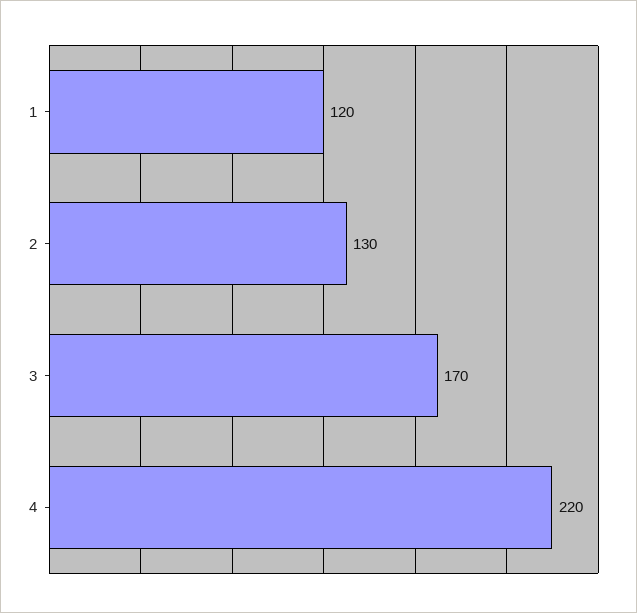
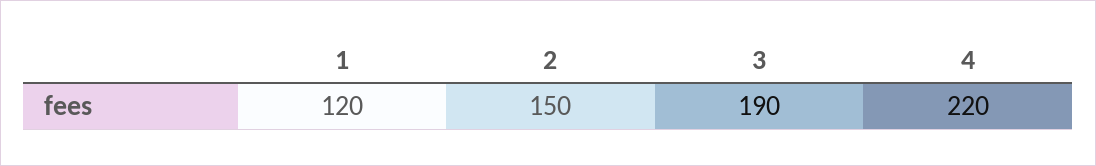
  {
    "1": 120,
-   "2": 130,
+   "2": 150,
-   "3": 170,
+   "3": 190,
    "4": 220
  }

